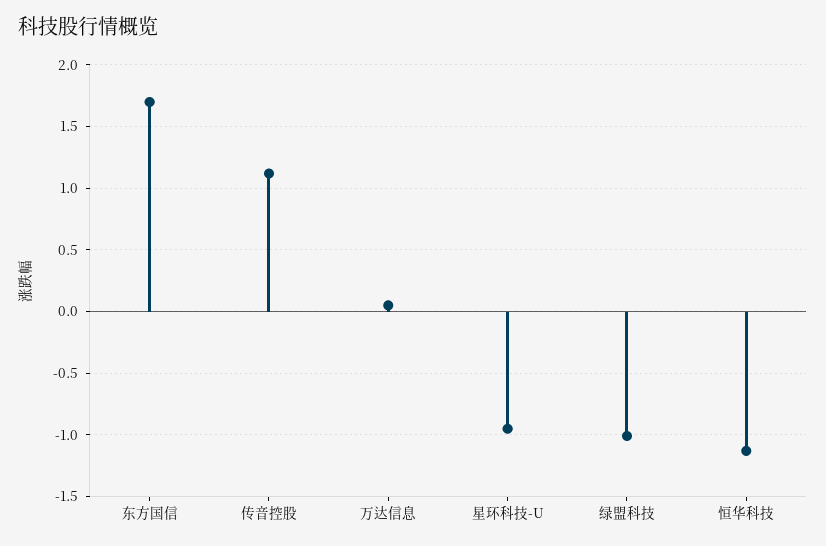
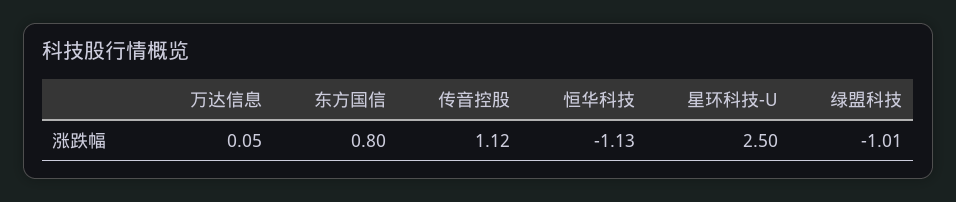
  {
-   "东方国信": 1.7,
+   "东方国信": 0.8,
    "传音控股": 1.12,
    "万达信息": 0.05,
-   "星环科技-U": -0.95,
+   "星环科技-U": 2.5,
    "绿盟科技": -1.01,
    "恒华科技": -1.13
  }

